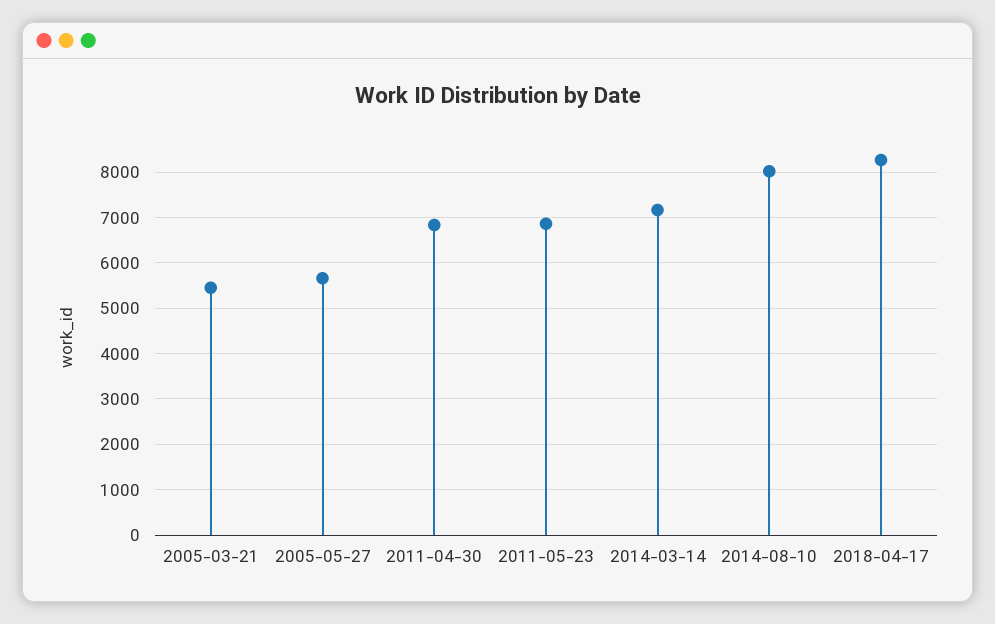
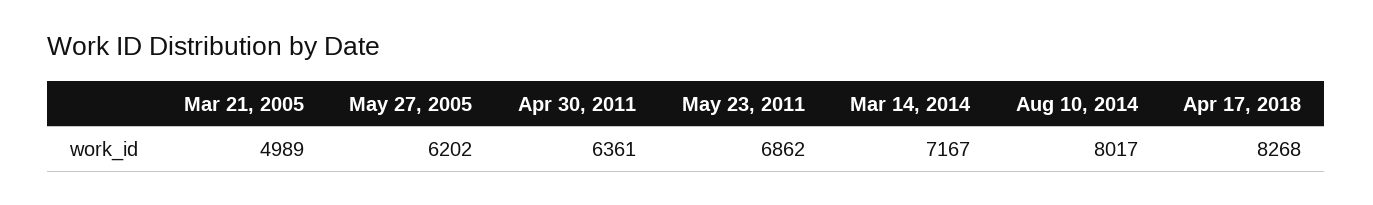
  {
-   "2005-03-21": 5400,
+   "2005-03-21": 4989,
-   "2005-05-27": 5600,
+   "2005-05-27": 6202,
-   "2011-04-30": 6800,
+   "2011-04-30": 6361,
    "2011-05-23": 6862,
    "2014-03-14": 7167,
    "2014-08-10": 8017,
    "2018-04-17": 8268
  }

